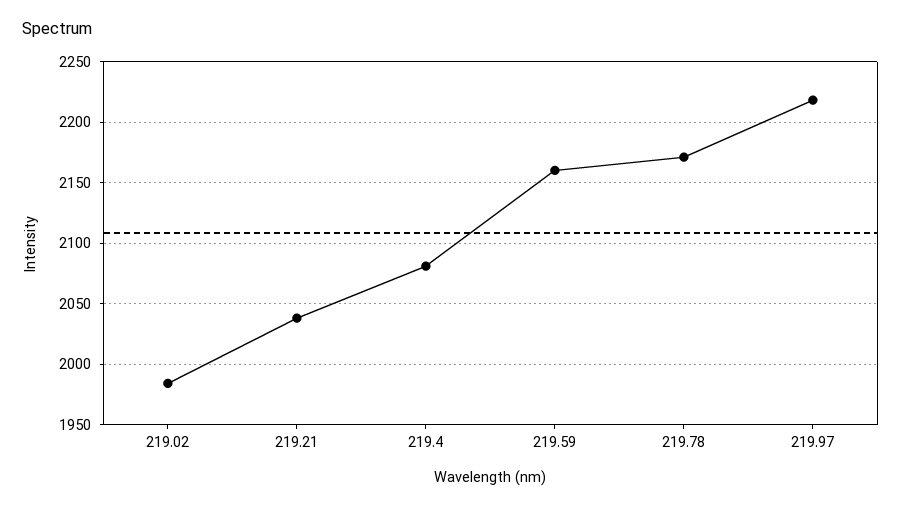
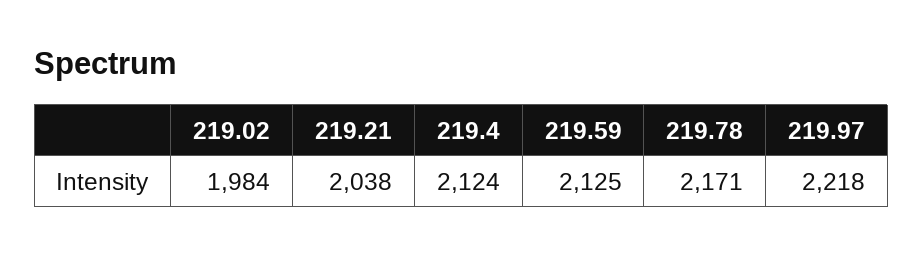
  {
    "219.02": 1984,
    "219.21": 2038,
-   "219.4": 2080,
+   "219.4": 2124,
-   "219.59": 2160,
+   "219.59": 2125,
    "219.78": 2171,
    "219.97": 2218
  }

